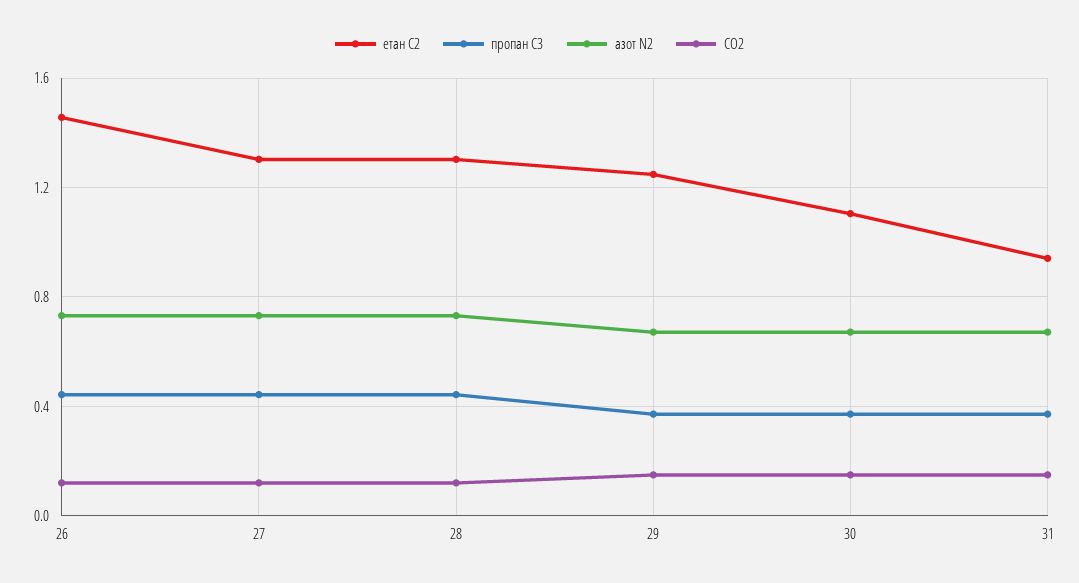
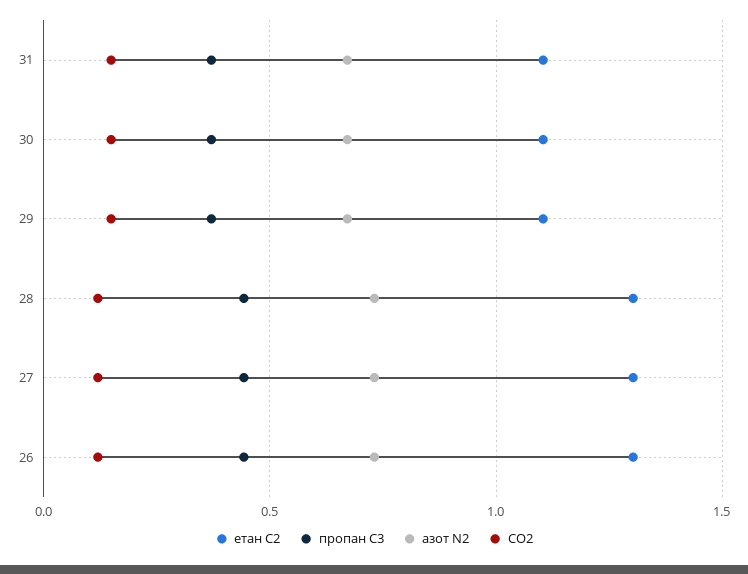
  {
    "етан С2": {
-     "26": 1.45,
+     "26": 1.3,
      "27": 1.3,
      "28": 1.3,
-     "29": 1.25,
+     "29": 1.1,
      "30": 1.1,
-     "31": 0.95
+     "31": 1.1
    },
    "пропан С3": {
      "26": 0.45,
      "27": 0.45,
      "28": 0.45,
      "29": 0.35,
      "30": 0.35,
      "31": 0.35
    },
    "азот N2": {
      "26": 0.75,
      "27": 0.75,
      "28": 0.75,
      "29": 0.65,
      "30": 0.65,
      "31": 0.65
    },
    "СО2": {
      "26": 0.1,
      "27": 0.1,
      "28": 0.1,
      "29": 0.15,
      "30": 0.15,
      "31": 0.15
    }
  }

